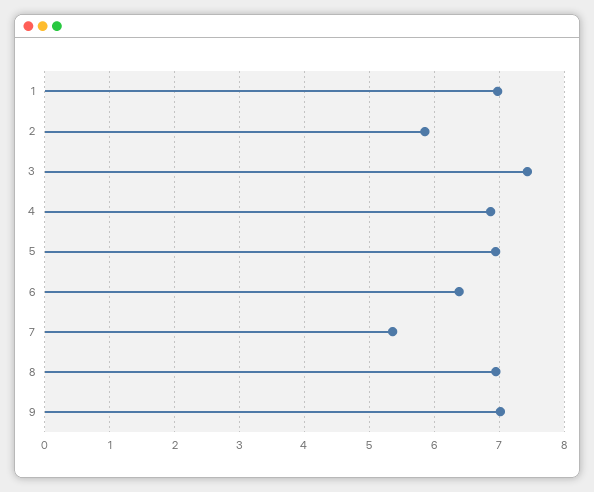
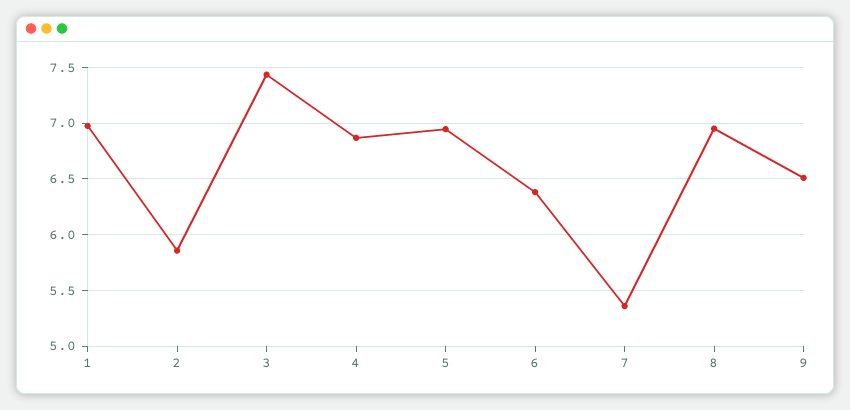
  {
    "1": 7,
    "2": 5.9,
    "3": 7.4,
    "4": 6.9,
    "5": 6.9,
    "6": 6.4,
    "7": 5.4,
    "8": 7,
-   "9": 7
+   "9": 6.5
  }

